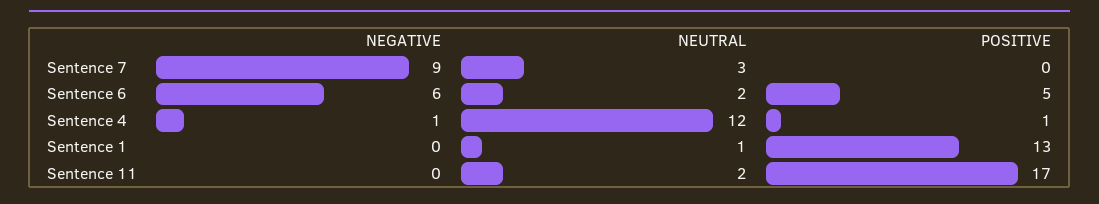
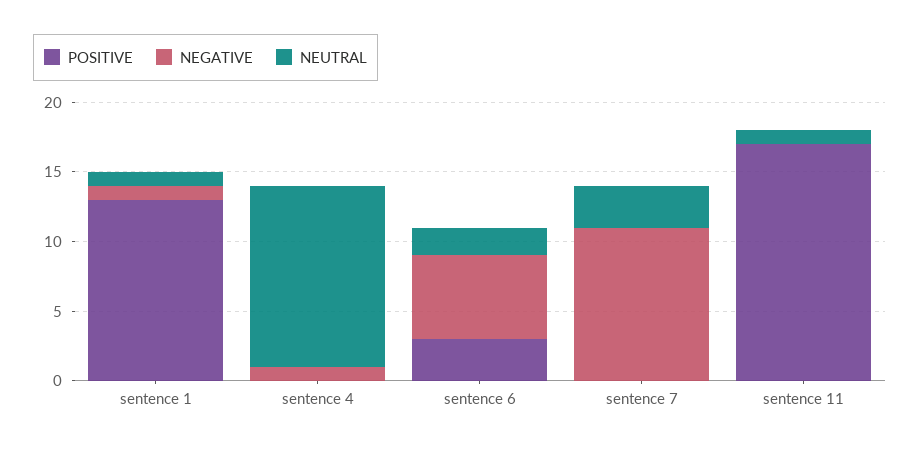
  {
    "NEGATIVE": {
-     "Sentence 7": 9,
+     "Sentence 7": 11,
      "Sentence 6": 6,
      "Sentence 4": 1,
-     "Sentence 1": 0,
+     "Sentence 1": 1,
      "Sentence 11": 0
    },
    "NEUTRAL": {
      "Sentence 7": 3,
      "Sentence 6": 2,
-     "Sentence 4": 12,
+     "Sentence 4": 13,
      "Sentence 1": 1,
-     "Sentence 11": 2
+     "Sentence 11": 1
    },
    "POSITIVE": {
      "Sentence 7": 0,
-     "Sentence 6": 5,
+     "Sentence 6": 3,
-     "Sentence 4": 1,
+     "Sentence 4": 0,
      "Sentence 1": 13,
      "Sentence 11": 17
    }
  }

